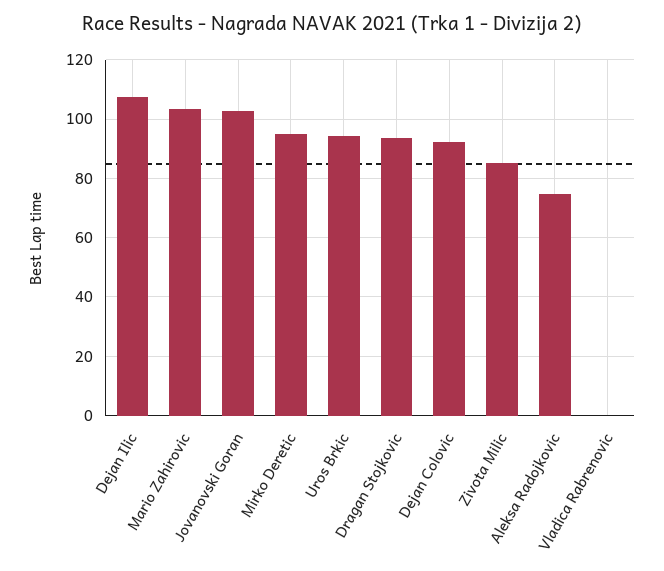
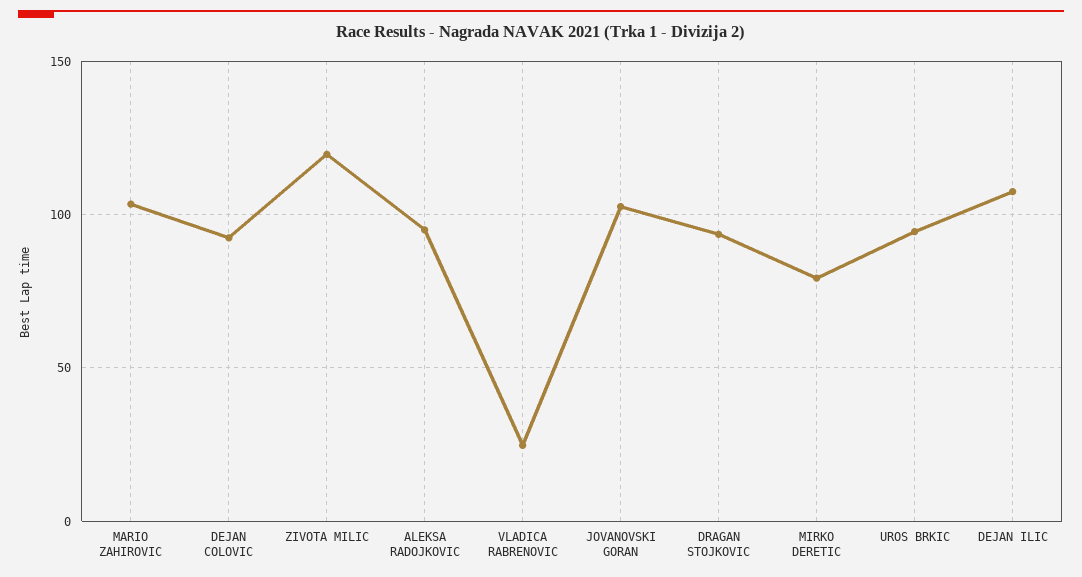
  {
    "Dejan Ilic": 107.5,
    "Mario Zahirovic": 102.5,
    "Jovanovski Goran": 102.5,
-   "Mirko Deretic": 95,
+   "Mirko Deretic": 80,
    "Uros Brkic": 95,
    "Dragan Stojkovic": 92.5,
    "Dejan Colovic": 92.5,
-   "Zivota Milic": 85,
+   "Zivota Milic": 120,
-   "Aleksa Radojkovic": 75,
+   "Aleksa Radojkovic": 95,
-   "Vladica Rabrenovic": 0
+   "Vladica Rabrenovic": 25
  }

